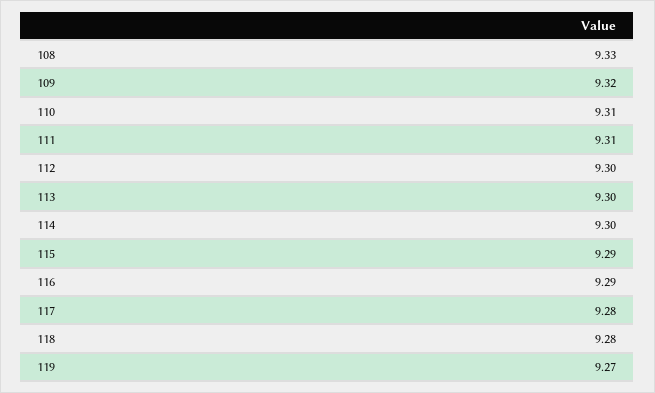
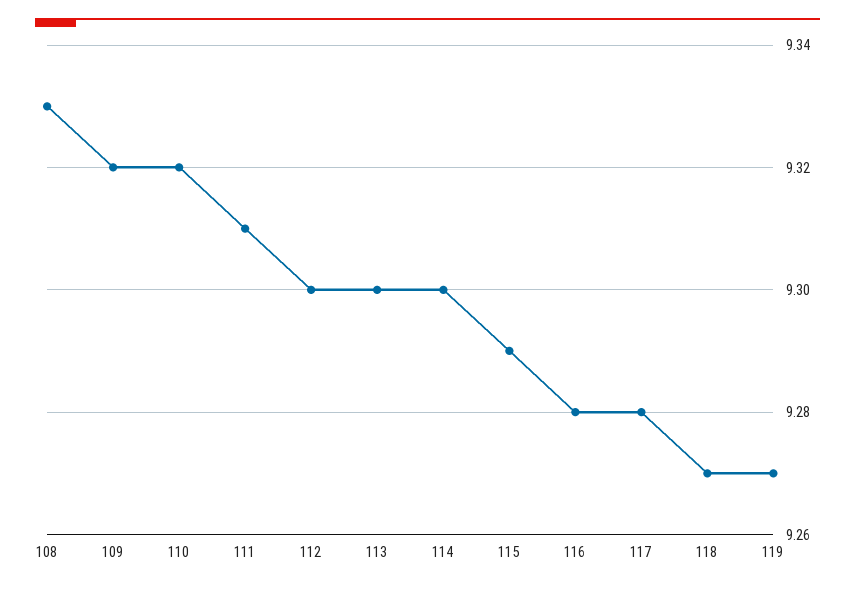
  {
    "108": 9.33,
    "109": 9.32,
-   "110": 9.31,
+   "110": 9.32,
    "111": 9.31,
    "112": 9.3,
    "113": 9.3,
    "114": 9.3,
    "115": 9.29,
-   "116": 9.29,
+   "116": 9.28,
    "117": 9.28,
-   "118": 9.28,
+   "118": 9.27,
    "119": 9.27
  }

